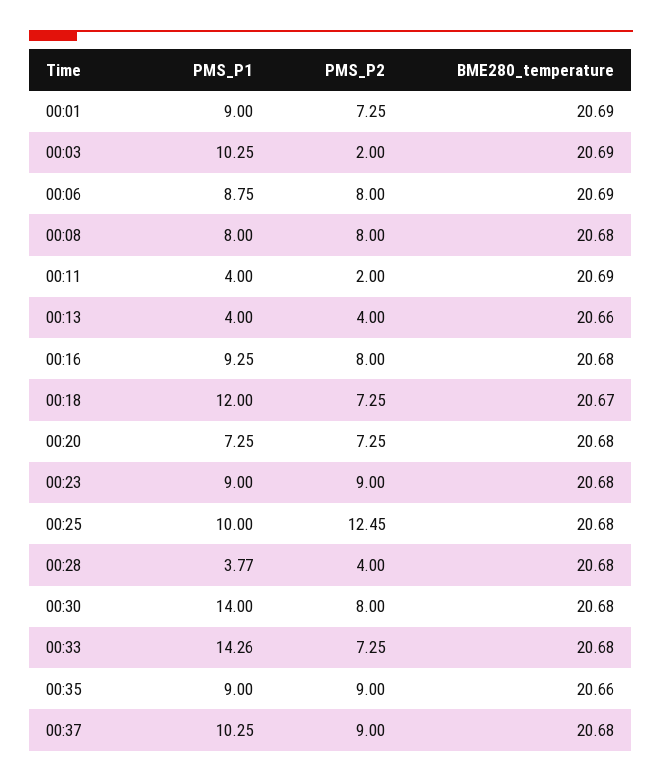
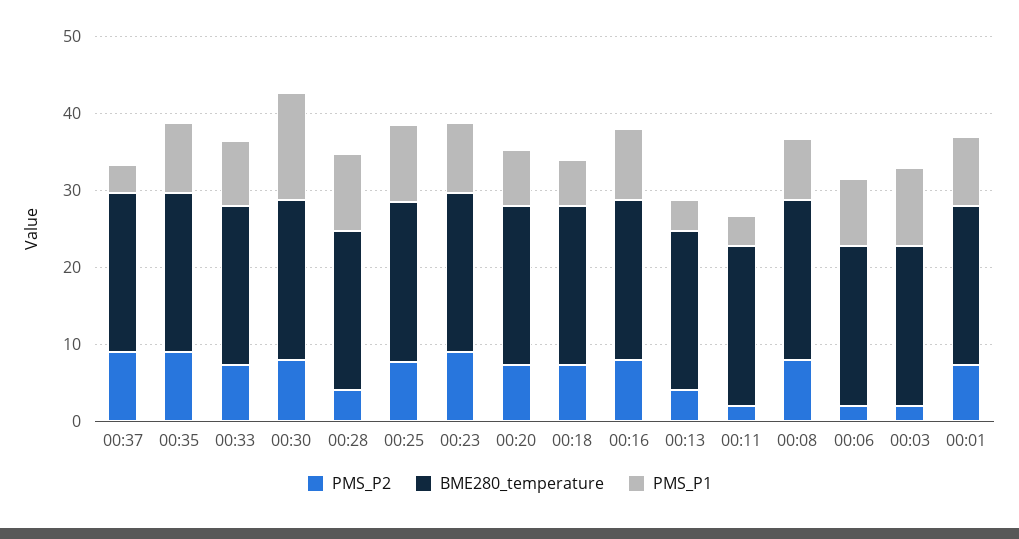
  {
    "PMS_P1": {
      "00:01": 9,
      "00:03": 10.25,
      "00:06": 8.75,
      "00:08": 8,
      "00:11": 4,
      "00:13": 4,
      "00:16": 9.25,
-     "00:18": 12,
+     "00:18": 6,
      "00:20": 7.25,
      "00:23": 9,
      "00:25": 10,
-     "00:28": 3.77,
+     "00:28": 10,
      "00:30": 14,
-     "00:33": 14.26,
+     "00:33": 8,
      "00:35": 9,
-     "00:37": 10.25
+     "00:37": 4
    },
    "PMS_P2": {
      "00:01": 7.25,
      "00:03": 2,
-     "00:06": 8,
+     "00:06": 2,
      "00:08": 8,
      "00:11": 2,
      "00:13": 4,
      "00:16": 8,
      "00:18": 7.25,
      "00:20": 7.25,
      "00:23": 9,
-     "00:25": 12.45,
+     "00:25": 8,
      "00:28": 4,
      "00:30": 8,
      "00:33": 7.25,
      "00:35": 9,
      "00:37": 9
    },
    "BME280_temperature": {
      "00:01": 20.69,
      "00:03": 20.69,
      "00:06": 20.69,
      "00:08": 20.68,
      "00:11": 20.69,
      "00:13": 20.66,
      "00:16": 20.68,
      "00:18": 20.67,
      "00:20": 20.68,
      "00:23": 20.68,
      "00:25": 20.68,
      "00:28": 20.68,
      "00:30": 20.68,
      "00:33": 20.68,
      "00:35": 20.66,
      "00:37": 20.68
    }
  }

